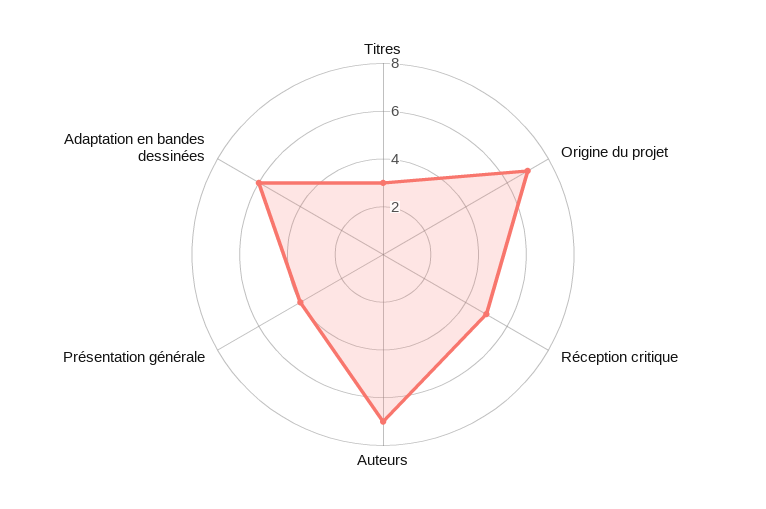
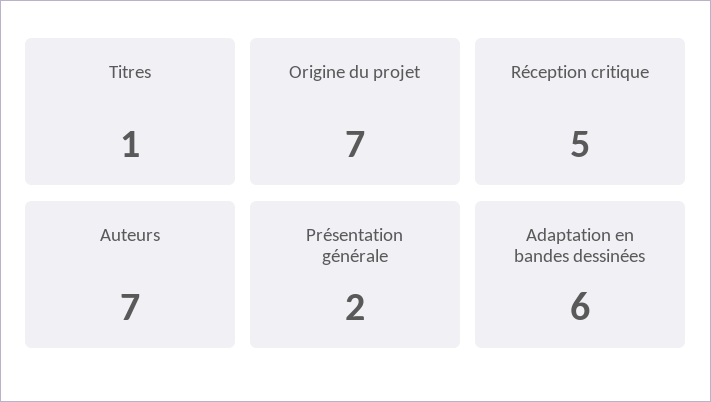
  {
-   "Titres": 3,
+   "Titres": 1,
    "Origine du projet": 7,
    "Réception critique": 5,
    "Auteurs": 7,
-   "Présentation générale": 4,
+   "Présentation générale": 2,
    "Adaptation en bandes dessinées": 6
  }

